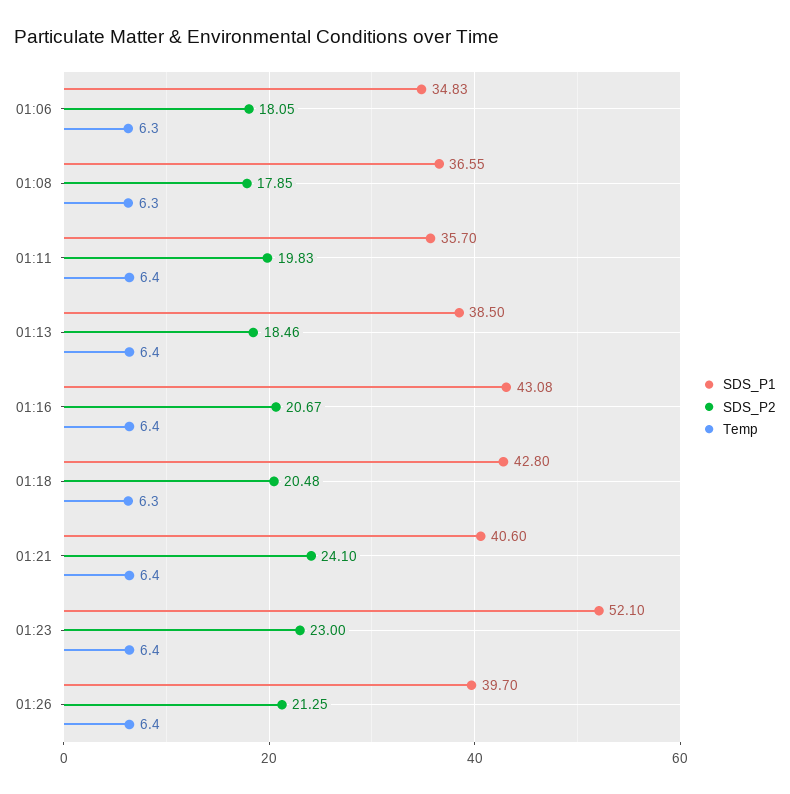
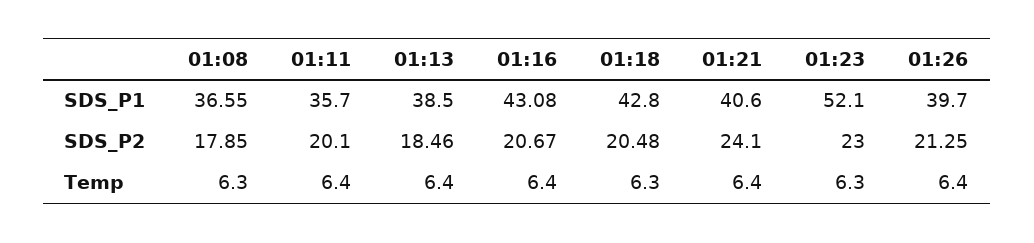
  {
    "SDS_P1": {
-     "01:06": 34.83,
      "01:08": 36.55,
      "01:11": 35.7,
      "01:13": 38.5,
      "01:16": 43.08,
      "01:18": 42.8,
      "01:21": 40.6,
      "01:23": 52.1,
      "01:26": 39.7
    },
    "SDS_P2": {
-     "01:06": 18.05,
      "01:08": 17.85,
-     "01:11": 19.83,
+     "01:11": 20.1,
      "01:13": 18.46,
      "01:16": 20.67,
      "01:18": 20.48,
      "01:21": 24.1,
      "01:23": 23,
      "01:26": 21.25
    },
    "Temp": {
-     "01:06": 6.3,
      "01:08": 6.3,
      "01:11": 6.4,
      "01:13": 6.4,
      "01:16": 6.4,
      "01:18": 6.3,
      "01:21": 6.4,
-     "01:23": 6.4,
+     "01:23": 6.3,
      "01:26": 6.4
    }
  }

